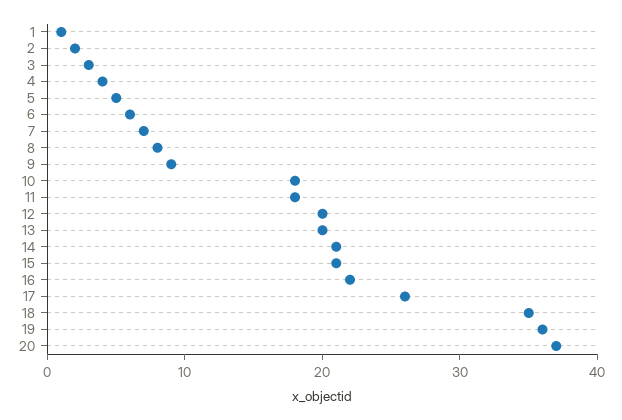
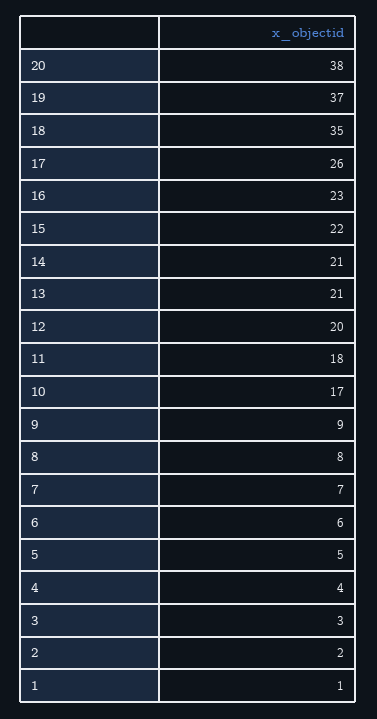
  {
    "1": 1,
    "2": 2,
    "3": 3,
    "4": 4,
    "5": 5,
    "6": 6,
    "7": 7,
    "8": 8,
    "9": 9,
-   "10": 18,
+   "10": 17,
    "11": 18,
    "12": 20,
-   "13": 20,
+   "13": 21,
    "14": 21,
-   "15": 21,
+   "15": 22,
-   "16": 22,
+   "16": 23,
    "17": 26,
    "18": 35,
-   "19": 36,
+   "19": 37,
-   "20": 37
+   "20": 38
  }

